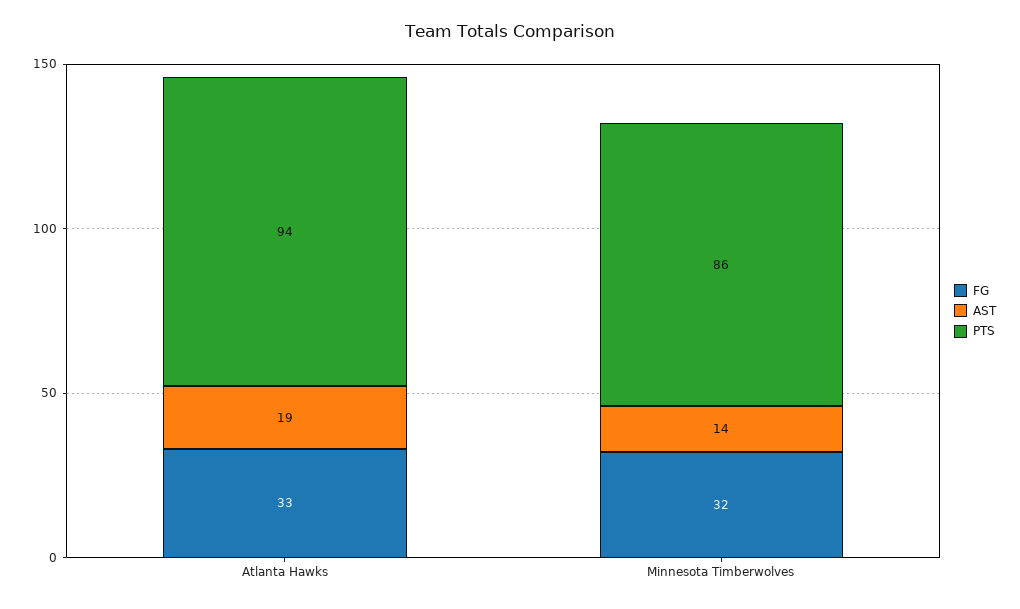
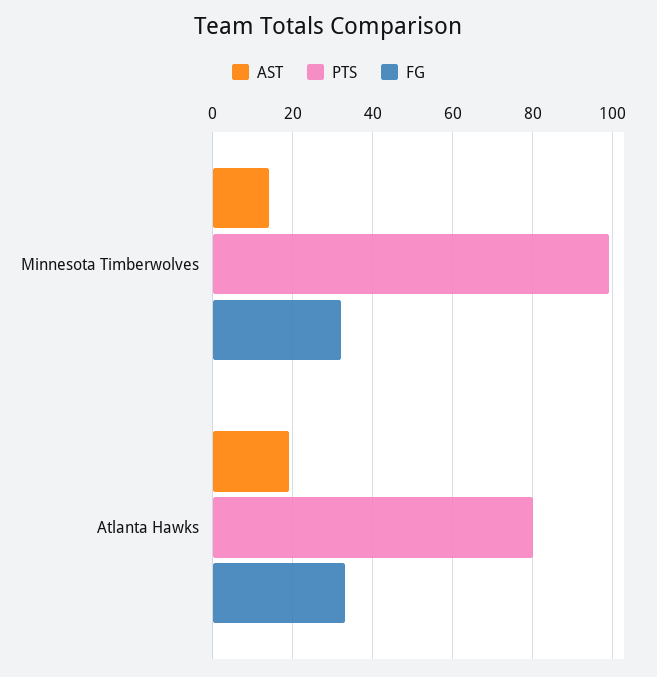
  {
    "FG": {
      "Atlanta Hawks": 33,
      "Minnesota Timberwolves": 32
    },
    "AST": {
      "Atlanta Hawks": 19,
      "Minnesota Timberwolves": 14
    },
    "PTS": {
-     "Atlanta Hawks": 94,
+     "Atlanta Hawks": 80,
-     "Minnesota Timberwolves": 86
+     "Minnesota Timberwolves": 100
    }
  }

